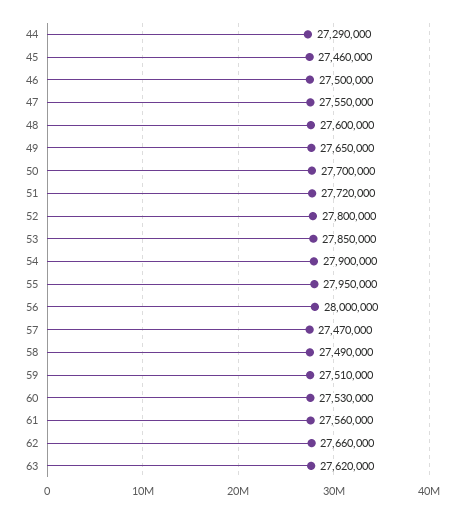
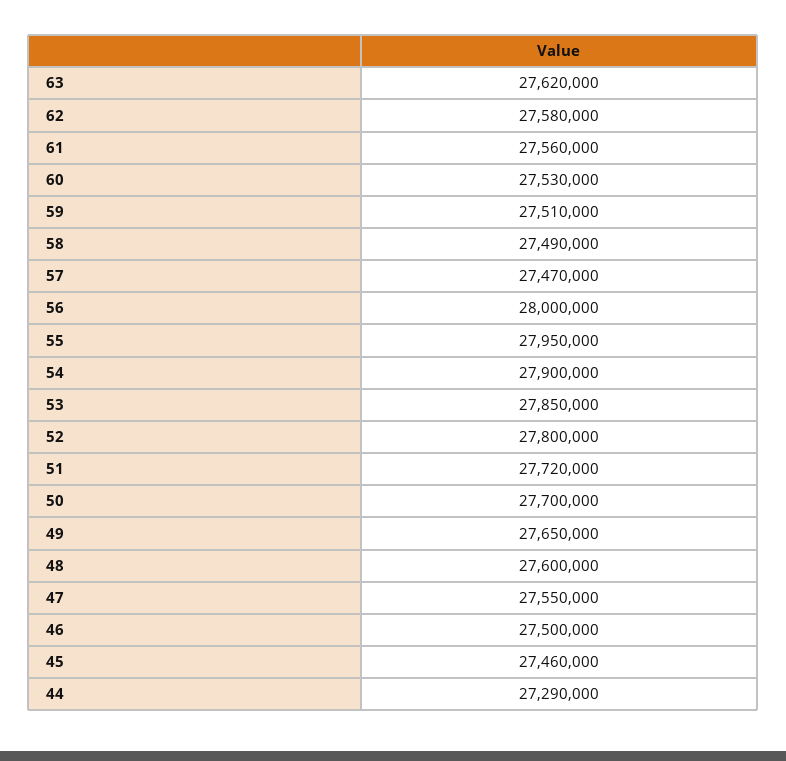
  {
    "44": 27290000,
    "45": 27460000,
    "46": 27500000,
    "47": 27550000,
    "48": 27600000,
    "49": 27650000,
    "50": 27700000,
    "51": 27720000,
    "52": 27800000,
    "53": 27850000,
    "54": 27900000,
    "55": 27950000,
    "56": 28000000,
    "57": 27470000,
    "58": 27490000,
    "59": 27510000,
    "60": 27530000,
    "61": 27560000,
-   "62": 27660000,
+   "62": 27580000,
    "63": 27620000
  }

